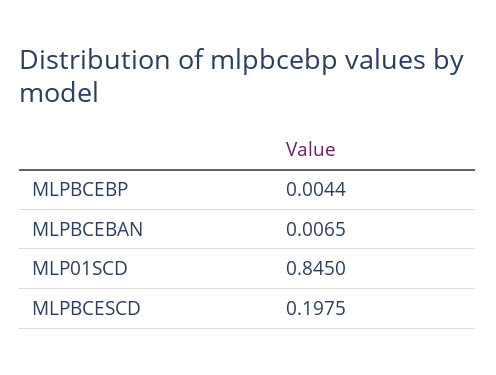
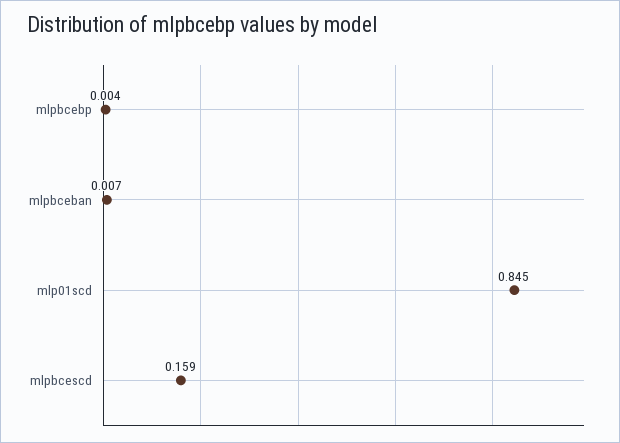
  {
    "MLPBCEBP": 0.0044,
    "MLPBCEBAN": 0.0065,
    "MLP01SCD": 0.845,
-   "MLPBCESCD": 0.1975
+   "MLPBCESCD": 0.159
  }

